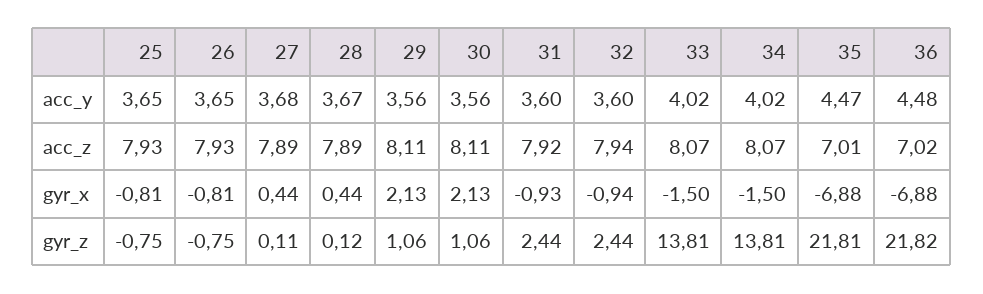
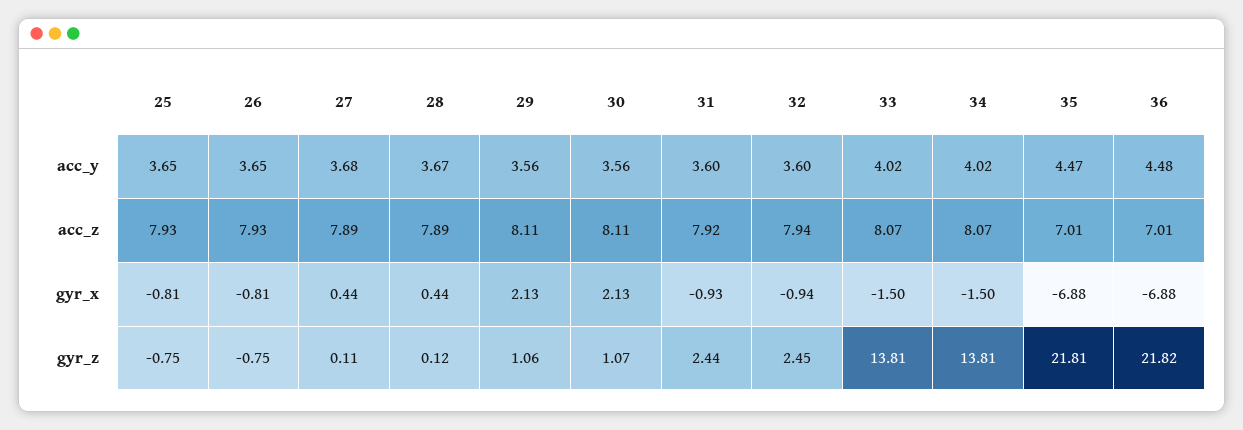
  {
    "25": {
      "acc_y": 3.65,
      "acc_z": 7.93,
      "gyr_x": -0.81,
      "gyr_z": -0.75
    },
    "26": {
      "acc_y": 3.65,
      "acc_z": 7.93,
      "gyr_x": -0.81,
      "gyr_z": -0.75
    },
    "27": {
      "acc_y": 3.68,
      "acc_z": 7.89,
      "gyr_x": 0.44,
      "gyr_z": 0.11
    },
    "28": {
      "acc_y": 3.67,
      "acc_z": 7.89,
      "gyr_x": 0.44,
      "gyr_z": 0.12
    },
    "29": {
      "acc_y": 3.56,
      "acc_z": 8.11,
      "gyr_x": 2.13,
      "gyr_z": 1.06
    },
    "30": {
      "acc_y": 3.56,
      "acc_z": 8.11,
      "gyr_x": 2.13,
-     "gyr_z": 1.06
+     "gyr_z": 1.07
    },
    "31": {
      "acc_y": 3.6,
      "acc_z": 7.92,
      "gyr_x": -0.93,
      "gyr_z": 2.44
    },
    "32": {
      "acc_y": 3.6,
      "acc_z": 7.94,
      "gyr_x": -0.94,
-     "gyr_z": 2.44
+     "gyr_z": 2.45
    },
    "33": {
      "acc_y": 4.02,
      "acc_z": 8.07,
      "gyr_x": -1.5,
      "gyr_z": 13.81
    },
    "34": {
      "acc_y": 4.02,
      "acc_z": 8.07,
      "gyr_x": -1.5,
      "gyr_z": 13.81
    },
    "35": {
      "acc_y": 4.47,
      "acc_z": 7.01,
      "gyr_x": -6.88,
      "gyr_z": 21.81
    },
    "36": {
      "acc_y": 4.48,
-     "acc_z": 7.02,
+     "acc_z": 7.01,
      "gyr_x": -6.88,
      "gyr_z": 21.82
    }
  }

